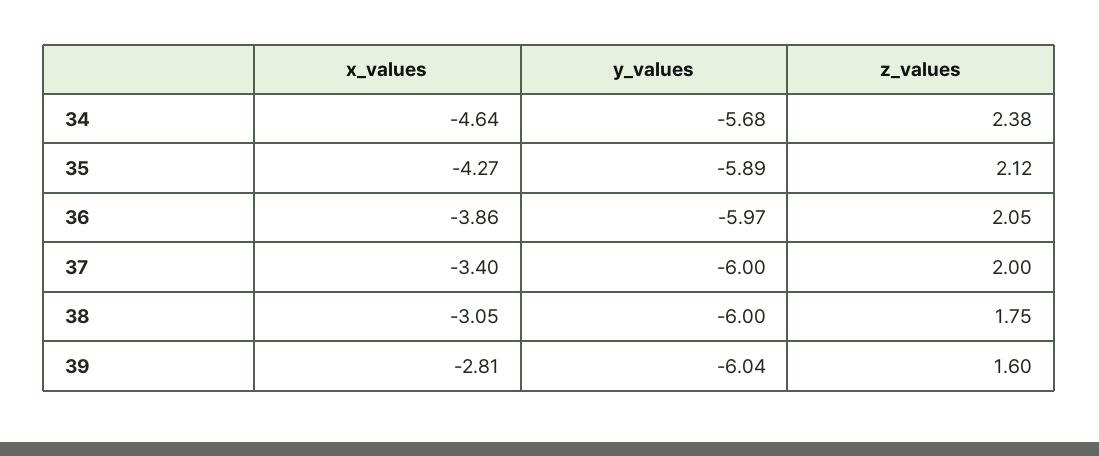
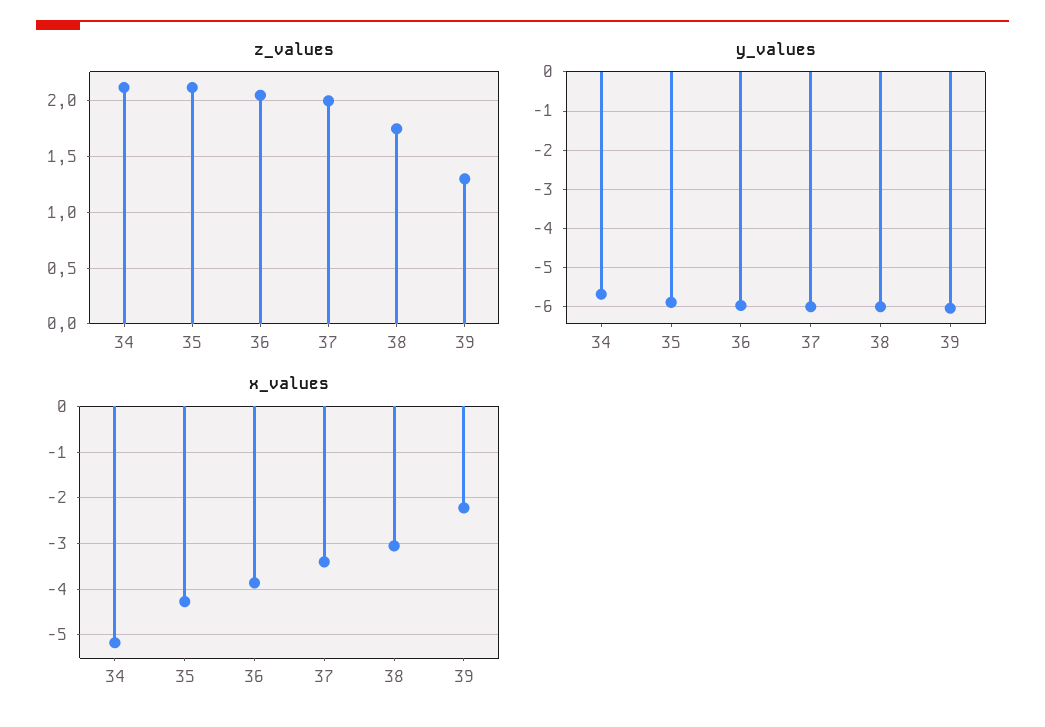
  {
    "x_values": {
-     "34": -4.64,
+     "34": -5.2,
      "35": -4.27,
      "36": -3.86,
      "37": -3.4,
      "38": -3.05,
-     "39": -2.81
+     "39": -2.2
    },
    "y_values": {
      "34": -5.68,
      "35": -5.89,
      "36": -5.97,
      "37": -6,
      "38": -6,
      "39": -6.04
    },
    "z_values": {
-     "34": 2.38,
+     "34": 2.1,
      "35": 2.12,
      "36": 2.05,
      "37": 2,
      "38": 1.75,
-     "39": 1.6
+     "39": 1.3
    }
  }

